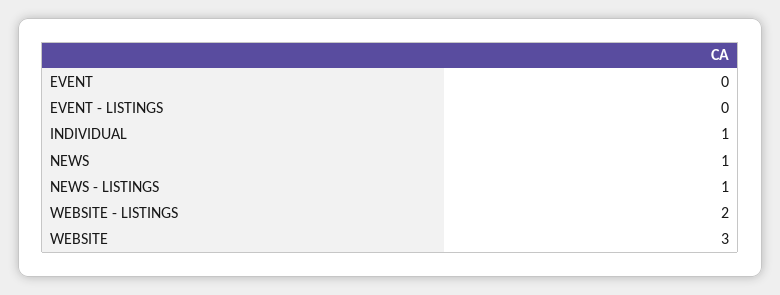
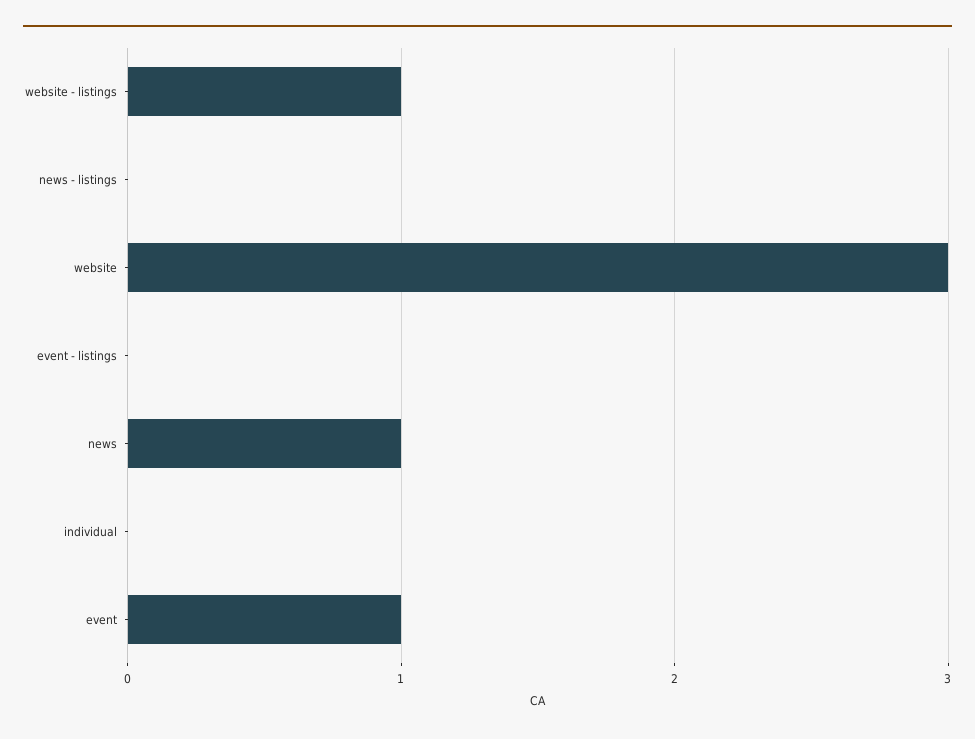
  {
-   "EVENT": 0,
+   "EVENT": 1,
    "EVENT - LISTINGS": 0,
-   "INDIVIDUAL": 1,
+   "INDIVIDUAL": 0,
    "NEWS": 1,
-   "NEWS - LISTINGS": 1,
+   "NEWS - LISTINGS": 0,
-   "WEBSITE - LISTINGS": 2,
+   "WEBSITE - LISTINGS": 1,
    "WEBSITE": 3
  }

